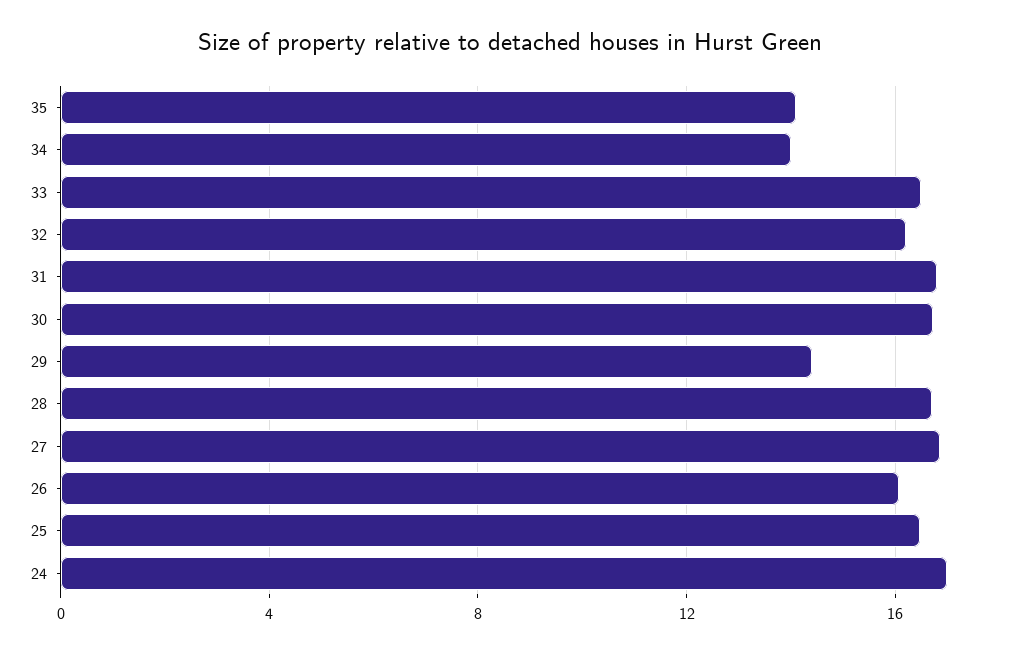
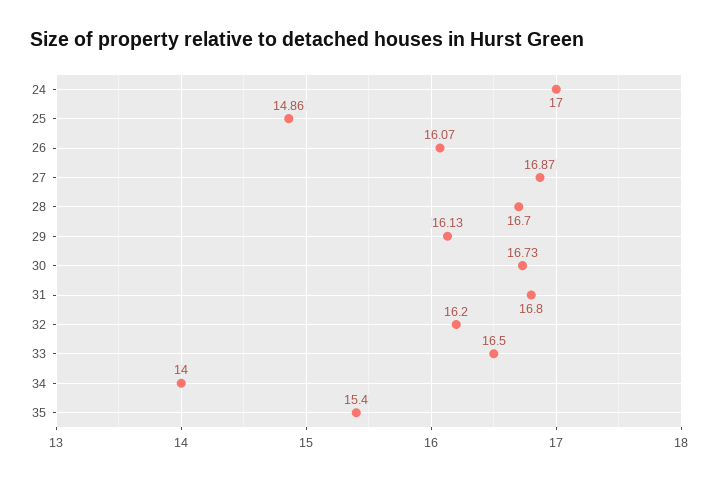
  {
-   "35": 14,
+   "35": 15.4,
    "34": 14,
    "33": 16.5,
    "32": 16.2,
    "31": 16.8,
    "30": 16.73,
-   "29": 14.5,
+   "29": 16.13,
    "28": 16.7,
    "27": 16.87,
    "26": 16.07,
-   "25": 16.5,
+   "25": 14.86,
    "24": 17
  }

